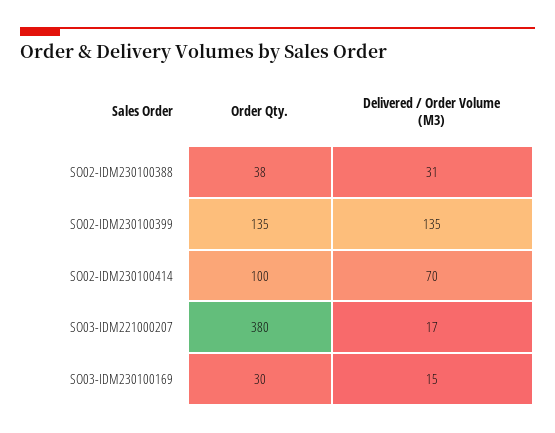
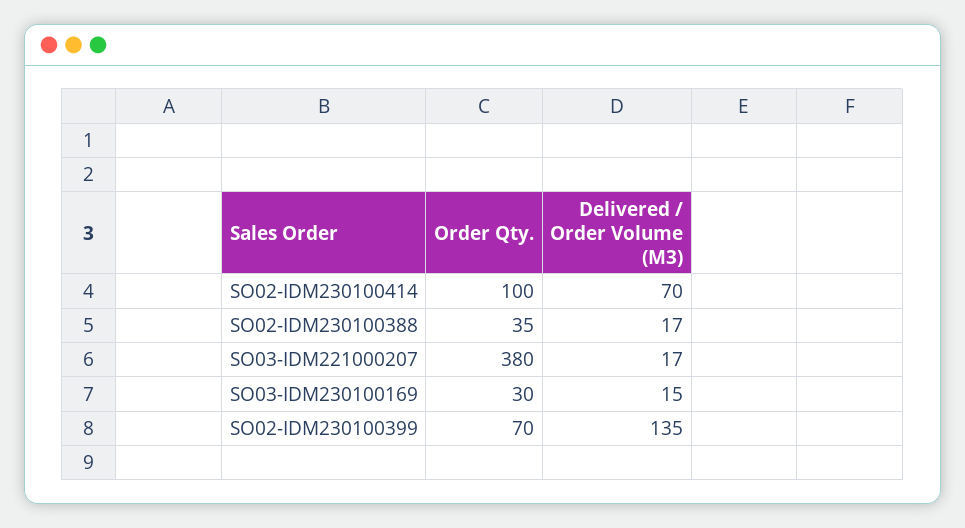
  {
    "Order Qty.": {
-     "SO02-IDM230100388": 38,
+     "SO02-IDM230100388": 35,
-     "SO02-IDM230100399": 135,
+     "SO02-IDM230100399": 70,
      "SO02-IDM230100414": 100,
      "SO03-IDM221000207": 380,
      "SO03-IDM230100169": 30
    },
    "Delivered / Order Volume (M3)": {
-     "SO02-IDM230100388": 31,
+     "SO02-IDM230100388": 17,
      "SO02-IDM230100399": 135,
      "SO02-IDM230100414": 70,
      "SO03-IDM221000207": 17,
      "SO03-IDM230100169": 15
    }
  }

